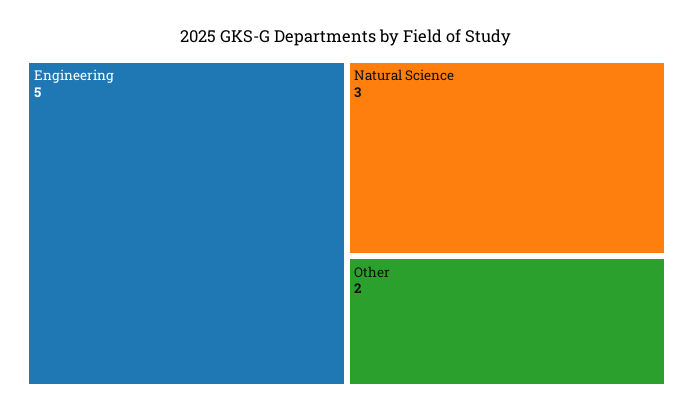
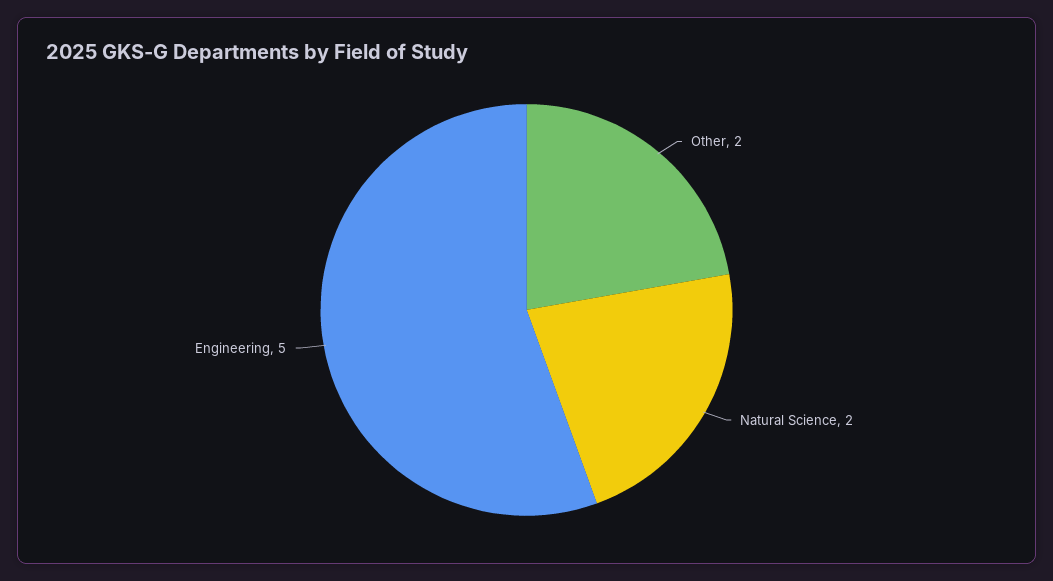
  {
    "Engineering": 5,
-   "Natural Science": 3,
+   "Natural Science": 2,
    "Other": 2
  }

